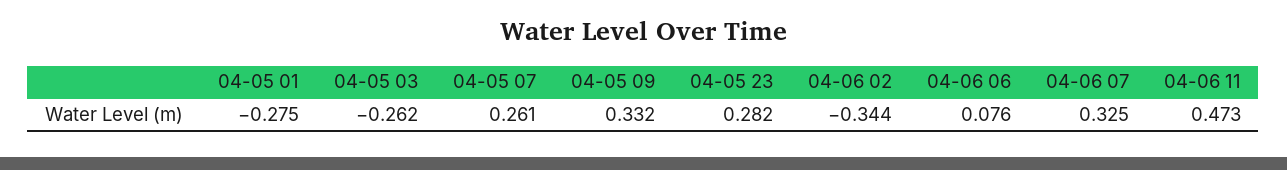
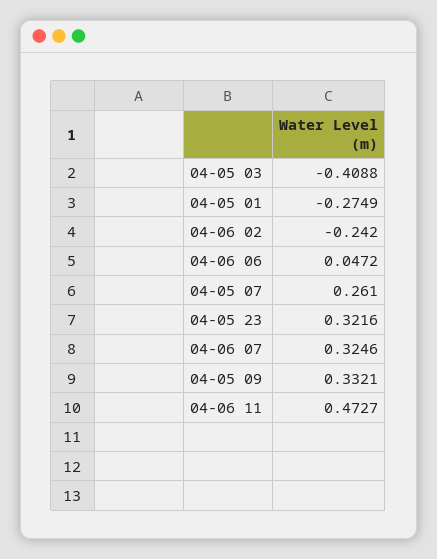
  {
    "04-05 01": -0.2749,
-   "04-05 03": -0.262,
+   "04-05 03": -0.4088,
    "04-05 07": 0.261,
    "04-05 09": 0.3321,
-   "04-05 23": 0.282,
+   "04-05 23": 0.3216,
-   "04-06 02": -0.344,
+   "04-06 02": -0.242,
-   "04-06 06": 0.076,
+   "04-06 06": 0.0472,
    "04-06 07": 0.3246,
    "04-06 11": 0.4727
  }

